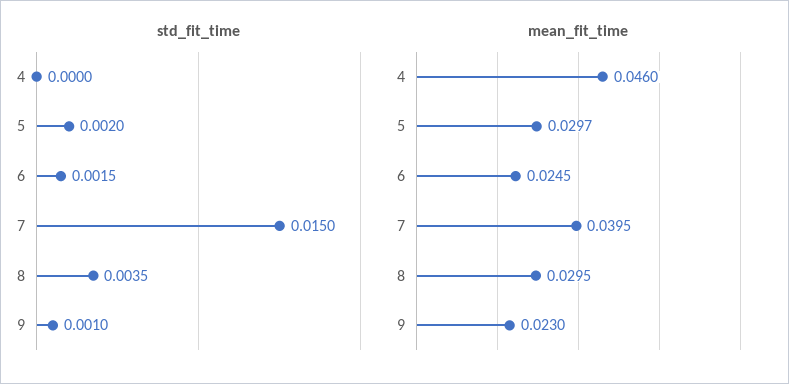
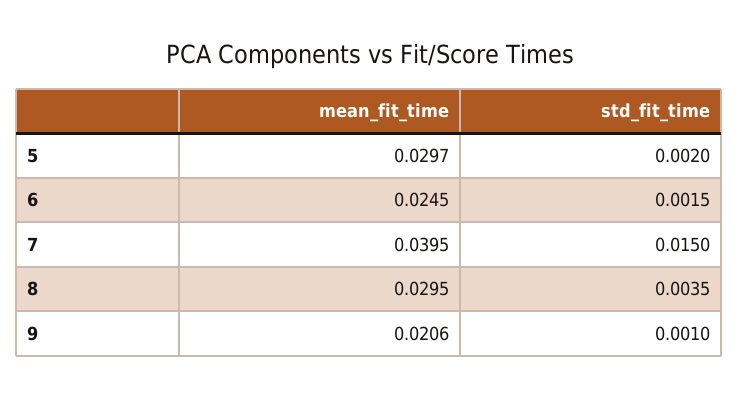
  {
    "std_fit_time": {
-     "4": 0,
      "5": 0.002,
      "6": 0.0015,
      "7": 0.015,
      "8": 0.0035,
      "9": 0.001
    },
    "mean_fit_time": {
-     "4": 0.046,
      "5": 0.0297,
      "6": 0.0245,
      "7": 0.0395,
      "8": 0.0295,
-     "9": 0.023
+     "9": 0.0206
    }
  }

